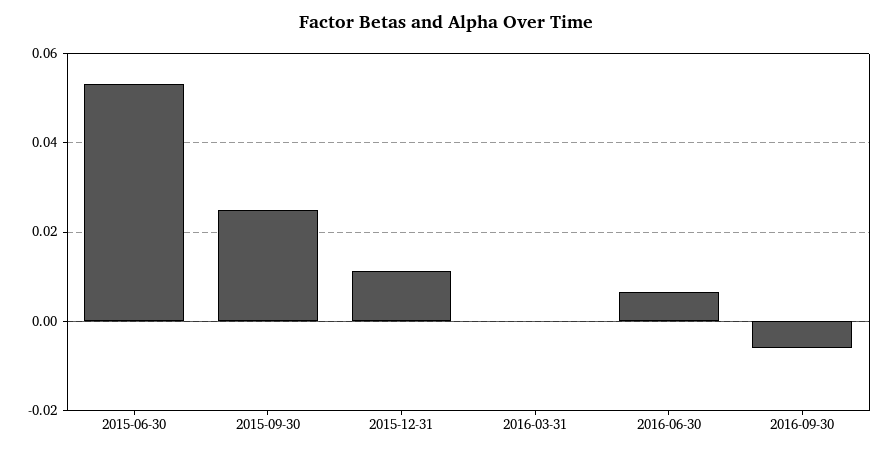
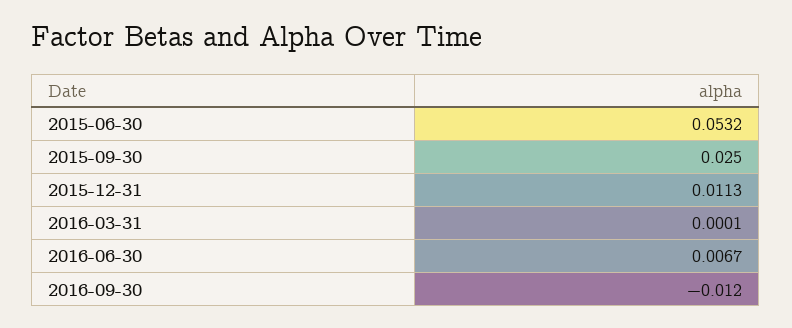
  {
    "2015-06-30": 0.0532,
    "2015-09-30": 0.025,
    "2015-12-31": 0.0113,
    "2016-03-31": 0.0001,
    "2016-06-30": 0.0067,
-   "2016-09-30": -0.006
+   "2016-09-30": -0.012
  }

